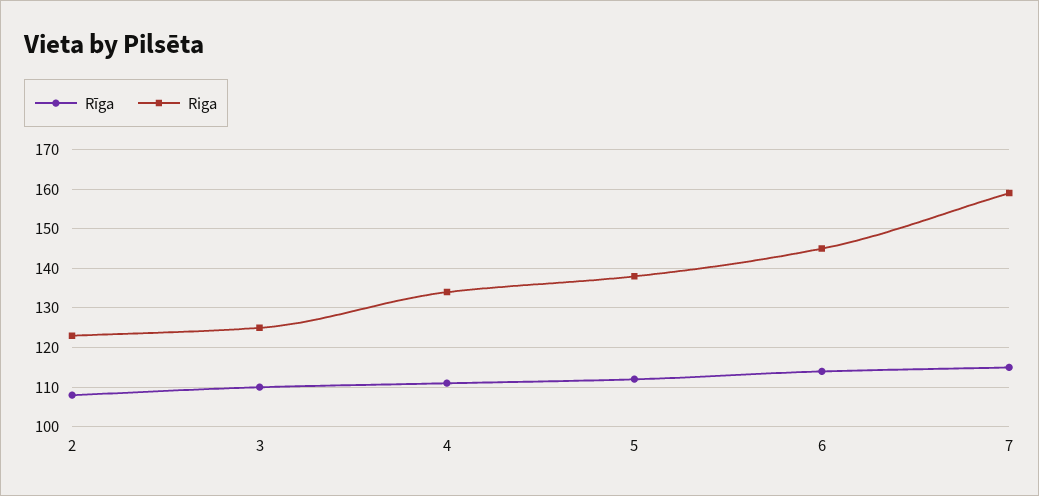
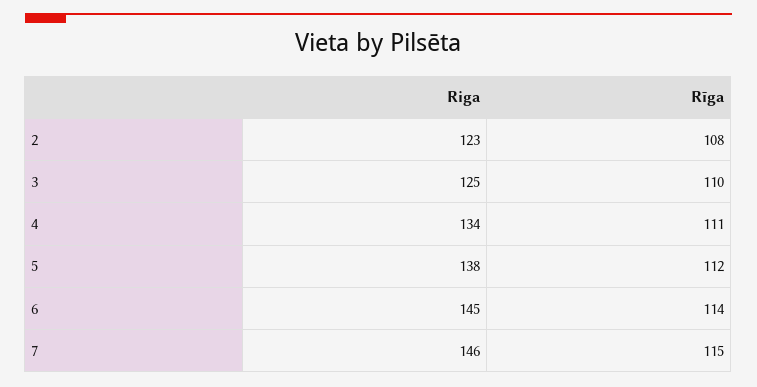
  {
    "Rīga": {
      "2": 108,
      "3": 110,
      "4": 111,
      "5": 112,
      "6": 114,
      "7": 115
    },
    "Riga": {
      "2": 123,
      "3": 125,
      "4": 134,
      "5": 138,
      "6": 145,
-     "7": 160
+     "7": 146
    }
  }

